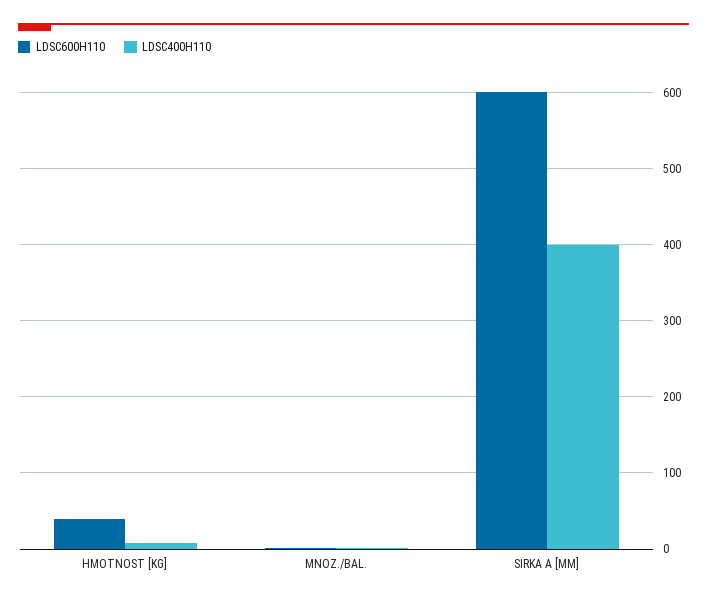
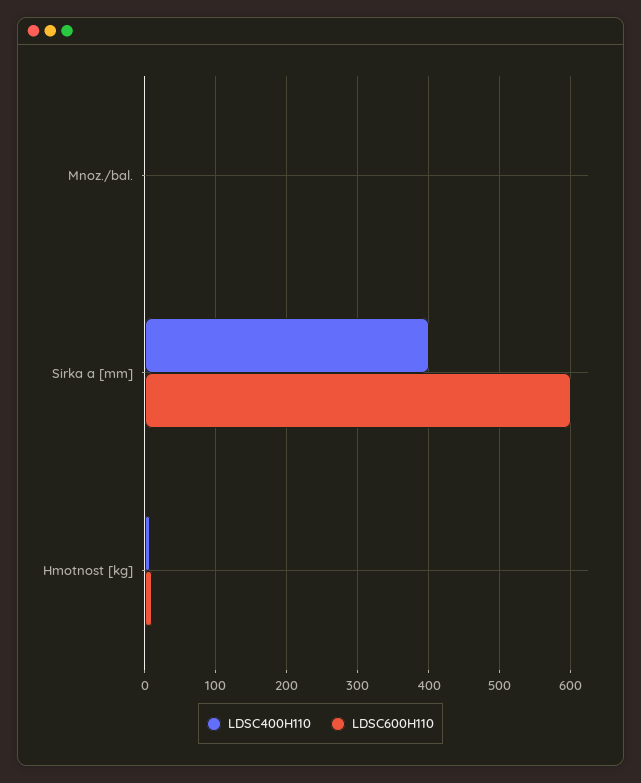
  {
    "LDSC600H110": {
-     "HMOTNOST [KG]": 40,
+     "HMOTNOST [KG]": 10,
      "MNOZ./BAL.": 0,
      "SIRKA A [MM]": 600
    },
    "LDSC400H110": {
      "HMOTNOST [KG]": 10,
      "MNOZ./BAL.": 0,
      "SIRKA A [MM]": 400
    }
  }

